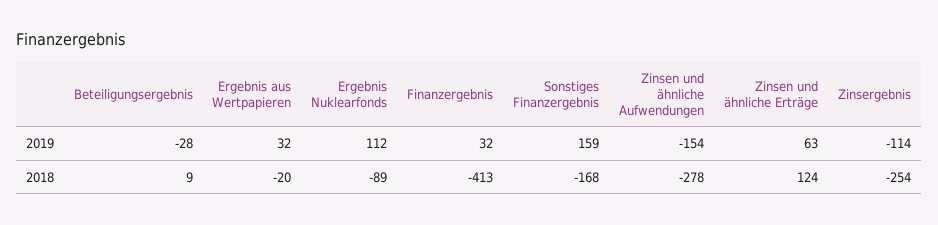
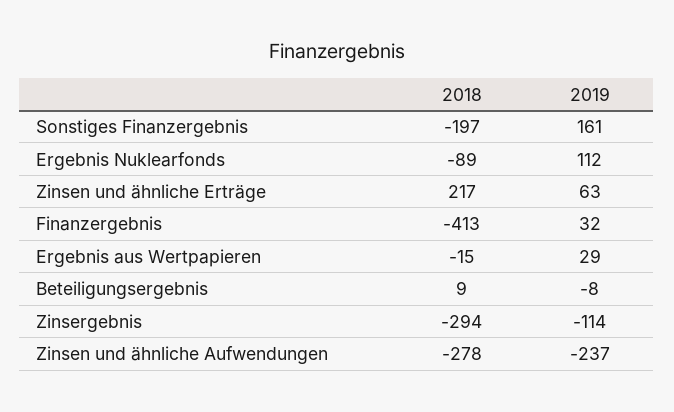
  {
    "Beteiligungsergebnis": {
-     "2019": -28,
+     "2019": -8,
      "2018": 9
    },
    "Ergebnis aus Wertpapieren": {
-     "2019": 32,
+     "2019": 29,
-     "2018": -20
+     "2018": -15
    },
    "Ergebnis Nuklearfonds": {
      "2019": 112,
      "2018": -89
    },
    "Finanzergebnis": {
      "2019": 32,
      "2018": -413
    },
    "Sonstiges Finanzergebnis": {
-     "2019": 159,
+     "2019": 161,
-     "2018": -168
+     "2018": -197
    },
    "Zinsen und ähnliche Aufwendungen": {
-     "2019": -154,
+     "2019": -237,
      "2018": -278
    },
    "Zinsen und ähnliche Erträge": {
      "2019": 63,
-     "2018": 124
+     "2018": 217
    },
    "Zinsergebnis": {
      "2019": -114,
-     "2018": -254
+     "2018": -294
    }
  }

